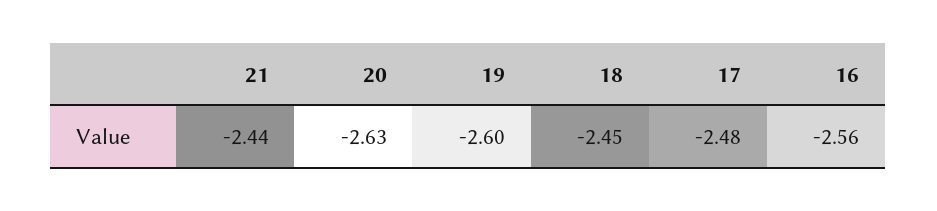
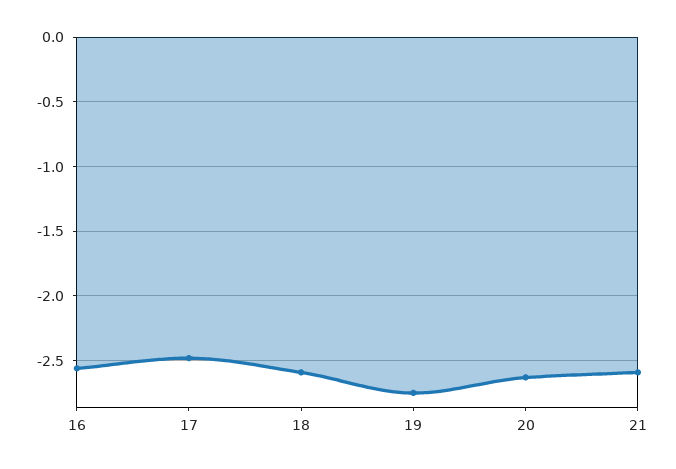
  {
-   "21": -2.44,
+   "21": -2.6,
    "20": -2.63,
-   "19": -2.6,
+   "19": -2.75,
-   "18": -2.45,
+   "18": -2.6,
    "17": -2.48,
    "16": -2.56
  }

